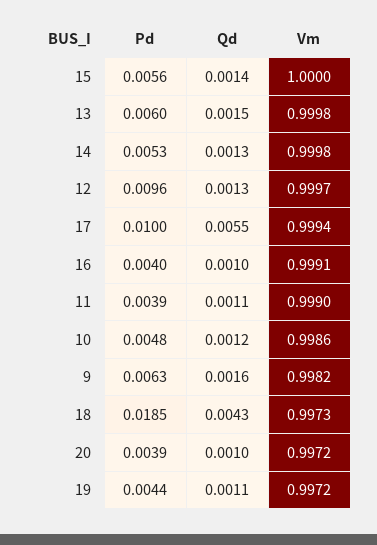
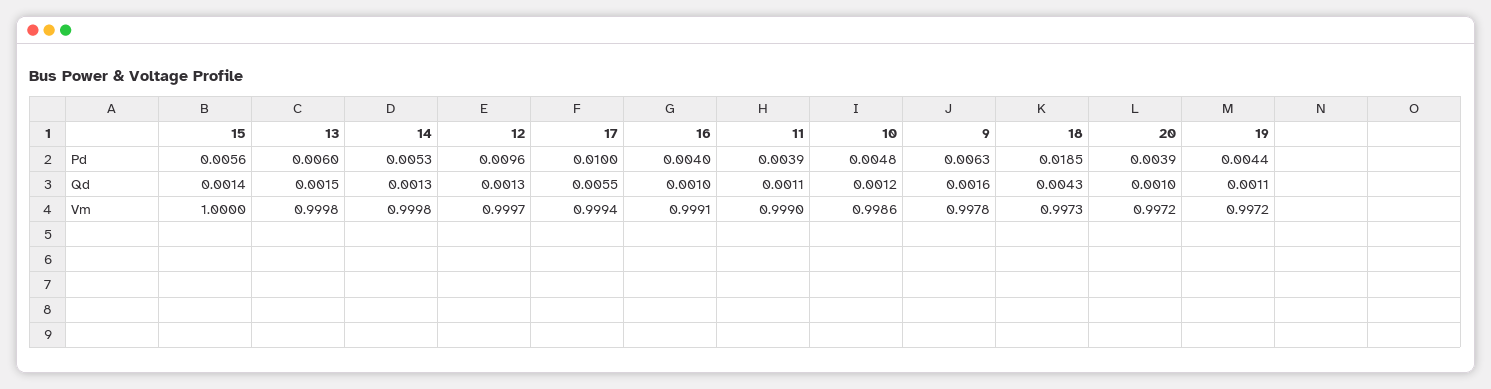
  {
    "Pd": {
      "15": 0.0056,
      "13": 0.006,
      "14": 0.0053,
      "12": 0.0096,
      "17": 0.01,
      "16": 0.004,
      "11": 0.0039,
      "10": 0.0048,
      "9": 0.0063,
      "18": 0.0185,
      "20": 0.0039,
      "19": 0.0044
    },
    "Qd": {
      "15": 0.0014,
      "13": 0.0015,
      "14": 0.0013,
      "12": 0.0013,
      "17": 0.0055,
      "16": 0.001,
      "11": 0.0011,
      "10": 0.0012,
      "9": 0.0016,
      "18": 0.0043,
      "20": 0.001,
      "19": 0.0011
    },
    "Vm": {
      "15": 1,
      "13": 0.9998,
      "14": 0.9998,
      "12": 0.9997,
      "17": 0.9994,
      "16": 0.9991,
      "11": 0.999,
      "10": 0.9986,
-     "9": 0.9982,
+     "9": 0.9978,
      "18": 0.9973,
      "20": 0.9972,
      "19": 0.9972
    }
  }

